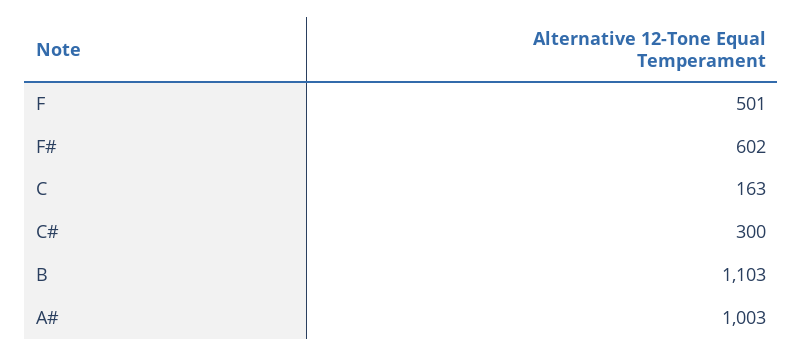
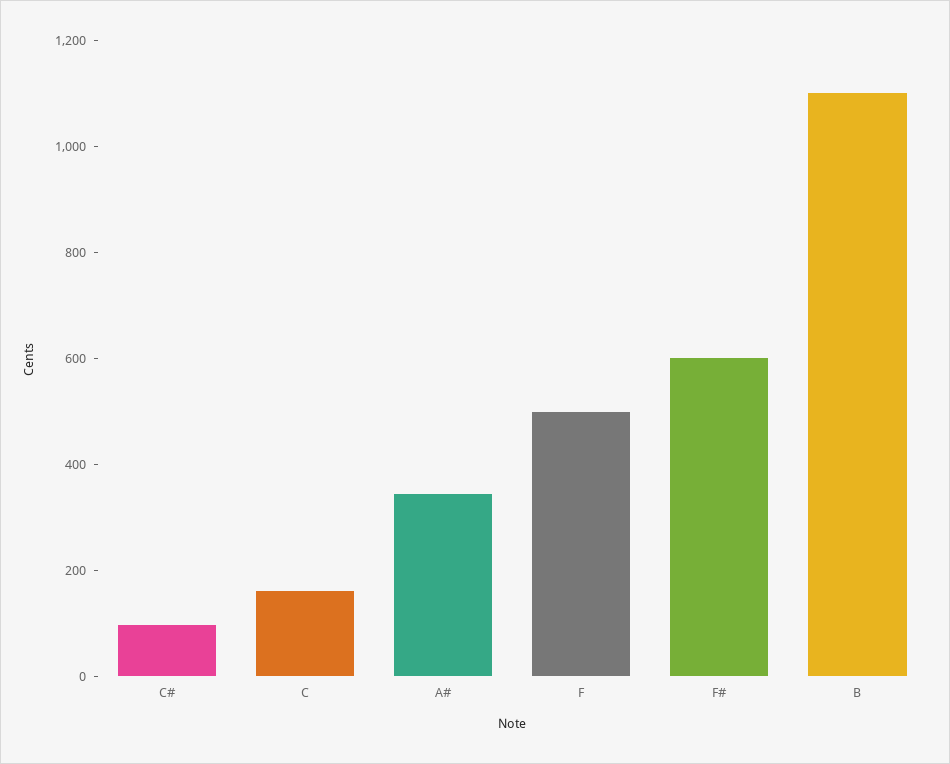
  {
    "F": 501,
    "F#": 602,
    "C": 163,
-   "C#": 300,
+   "C#": 100,
    "B": 1103,
-   "A#": 1003
+   "A#": 350
  }

